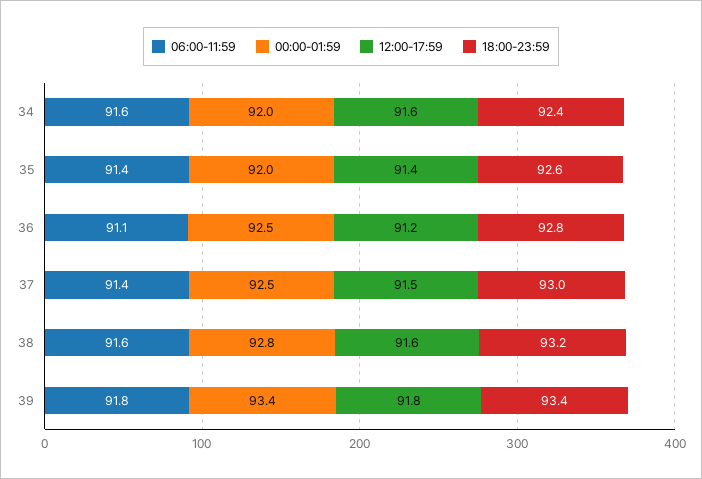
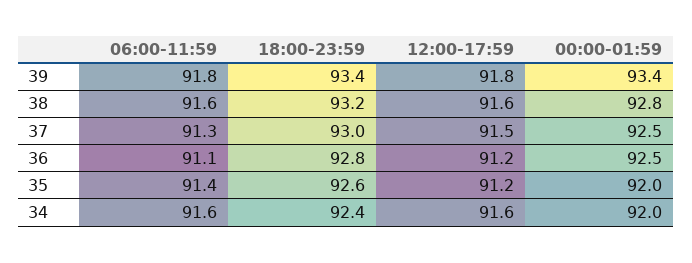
  {
    "06:00-11:59": {
      "34": 91.6,
      "35": 91.4,
      "36": 91.1,
-     "37": 91.4,
+     "37": 91.3,
      "38": 91.6,
      "39": 91.8
    },
    "00:00-01:59": {
      "34": 92,
      "35": 92,
      "36": 92.5,
      "37": 92.5,
      "38": 92.8,
      "39": 93.4
    },
    "12:00-17:59": {
      "34": 91.6,
-     "35": 91.4,
+     "35": 91.2,
      "36": 91.2,
      "37": 91.5,
      "38": 91.6,
      "39": 91.8
    },
    "18:00-23:59": {
      "34": 92.4,
      "35": 92.6,
      "36": 92.8,
      "37": 93,
      "38": 93.2,
      "39": 93.4
    }
  }

